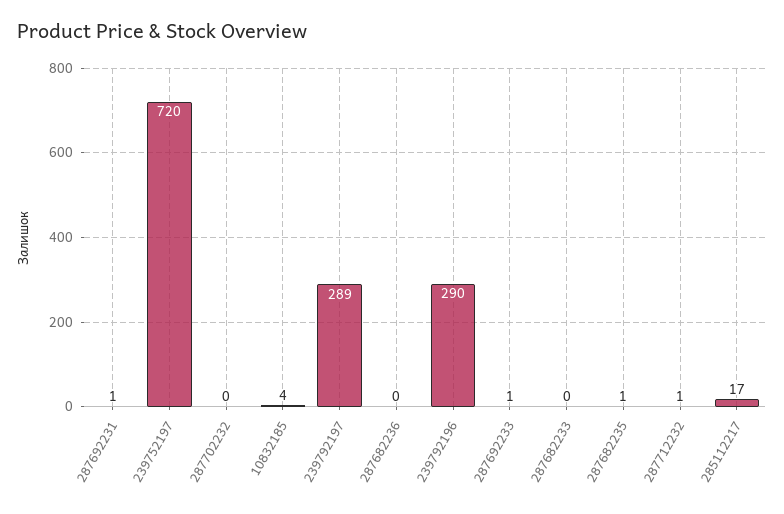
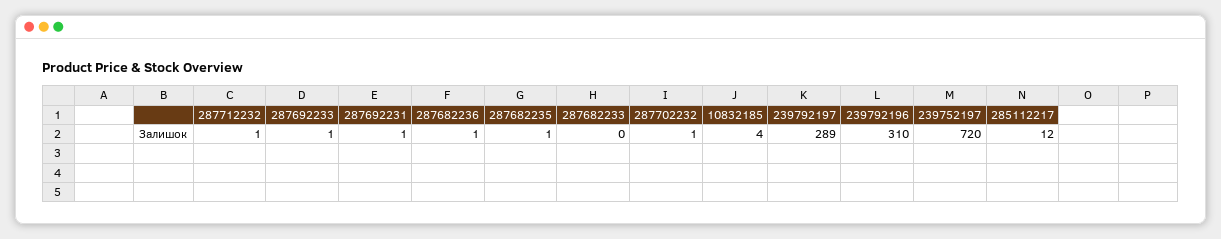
  {
    "287692231": 1,
    "239752197": 720,
-   "287702232": 0,
+   "287702232": 1,
    "10832185": 4,
    "239792197": 289,
-   "287682236": 0,
+   "287682236": 1,
-   "239792196": 290,
+   "239792196": 310,
    "287692233": 1,
    "287682233": 0,
    "287682235": 1,
    "287712232": 1,
-   "285112217": 17
+   "285112217": 12
  }

